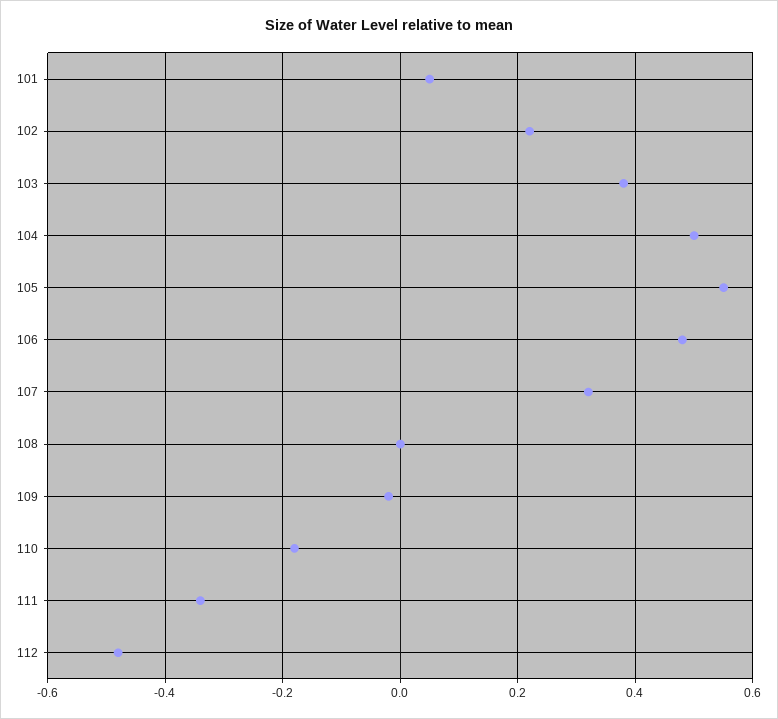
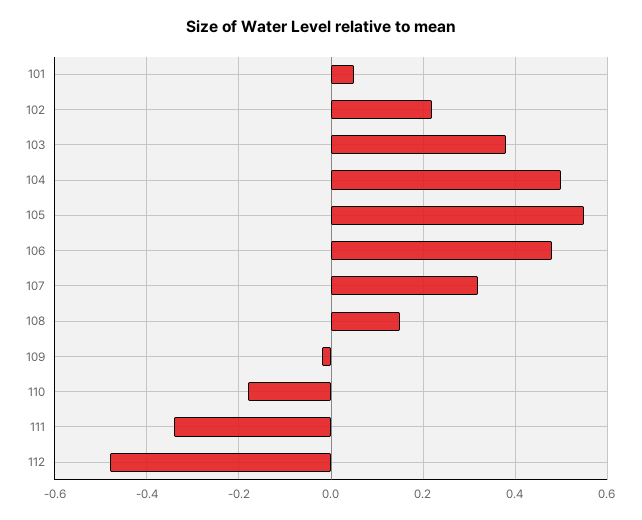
  {
    "101": 0.05,
    "102": 0.2,
    "103": 0.4,
    "104": 0.5,
    "105": 0.55,
    "106": 0.5,
    "107": 0.3,
-   "108": 0,
+   "108": 0.15,
    "109": 0,
    "110": -0.2,
    "111": -0.35,
    "112": -0.5
  }

